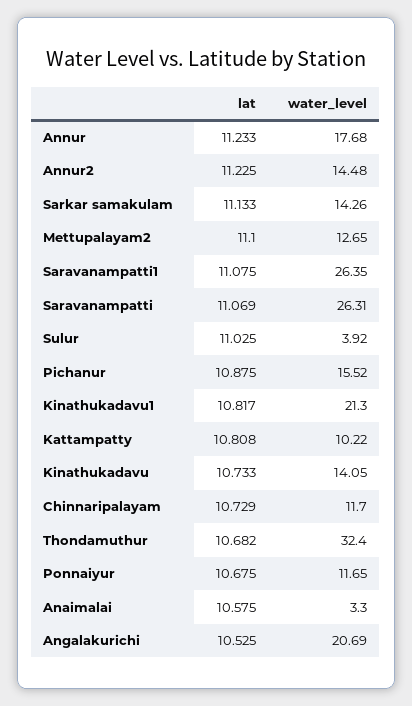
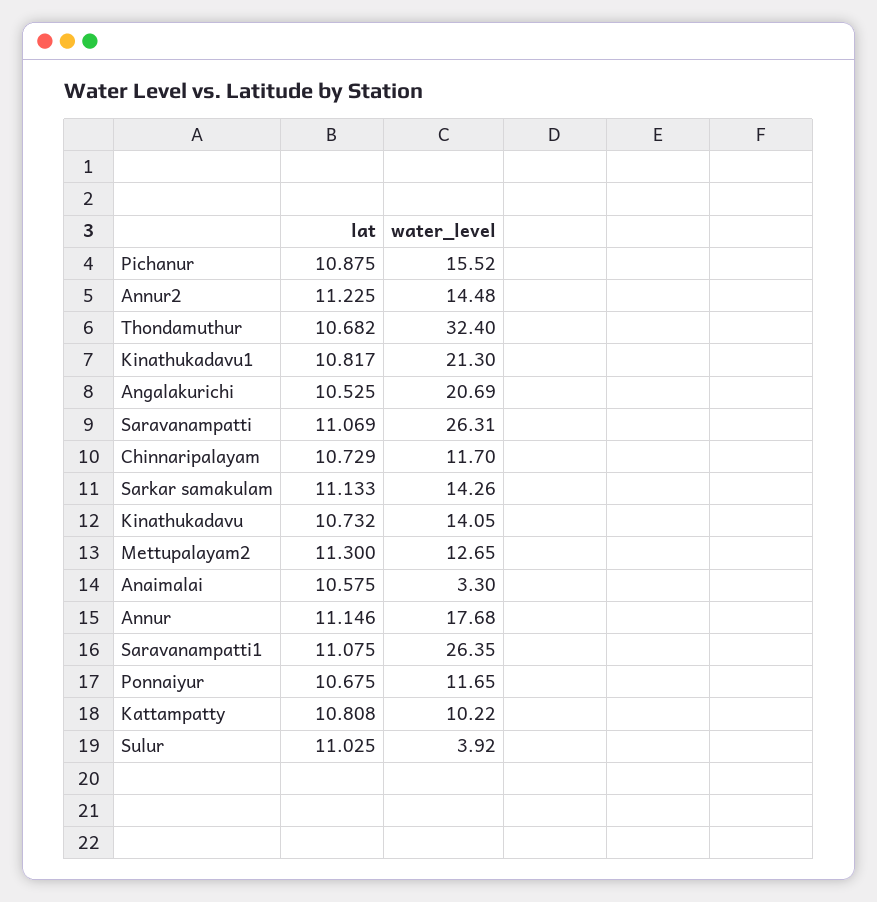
  {
    "lat": {
-     "Annur": 11.233,
+     "Annur": 11.146,
      "Annur2": 11.225,
      "Sarkar samakulam": 11.133,
-     "Mettupalayam2": 11.1,
+     "Mettupalayam2": 11.3,
      "Saravanampatti1": 11.075,
      "Saravanampatti": 11.069,
      "Sulur": 11.025,
      "Pichanur": 10.875,
      "Kinathukadavu1": 10.817,
      "Kattampatty": 10.808,
-     "Kinathukadavu": 10.733,
+     "Kinathukadavu": 10.732,
      "Chinnaripalayam": 10.729,
      "Thondamuthur": 10.682,
      "Ponnaiyur": 10.675,
      "Anaimalai": 10.575,
      "Angalakurichi": 10.525
    },
    "water_level": {
      "Annur": 17.68,
      "Annur2": 14.48,
      "Sarkar samakulam": 14.26,
      "Mettupalayam2": 12.65,
      "Saravanampatti1": 26.35,
      "Saravanampatti": 26.31,
      "Sulur": 3.92,
      "Pichanur": 15.52,
      "Kinathukadavu1": 21.3,
      "Kattampatty": 10.22,
      "Kinathukadavu": 14.05,
      "Chinnaripalayam": 11.7,
      "Thondamuthur": 32.4,
      "Ponnaiyur": 11.65,
      "Anaimalai": 3.3,
      "Angalakurichi": 20.69
    }
  }

